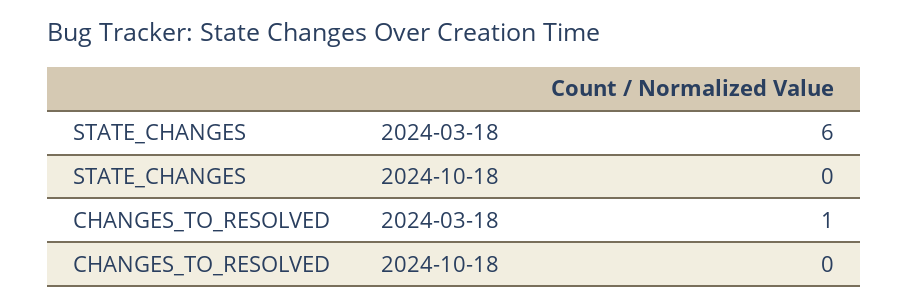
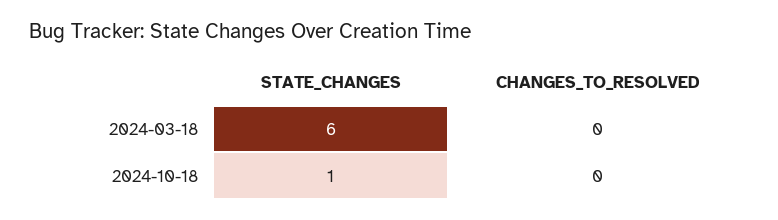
  {
    "STATE_CHANGES": {
      "2024-03-18": 6,
-     "2024-10-18": 0
+     "2024-10-18": 1
    },
    "CHANGES_TO_RESOLVED": {
-     "2024-03-18": 1,
+     "2024-03-18": 0,
      "2024-10-18": 0
    }
  }

